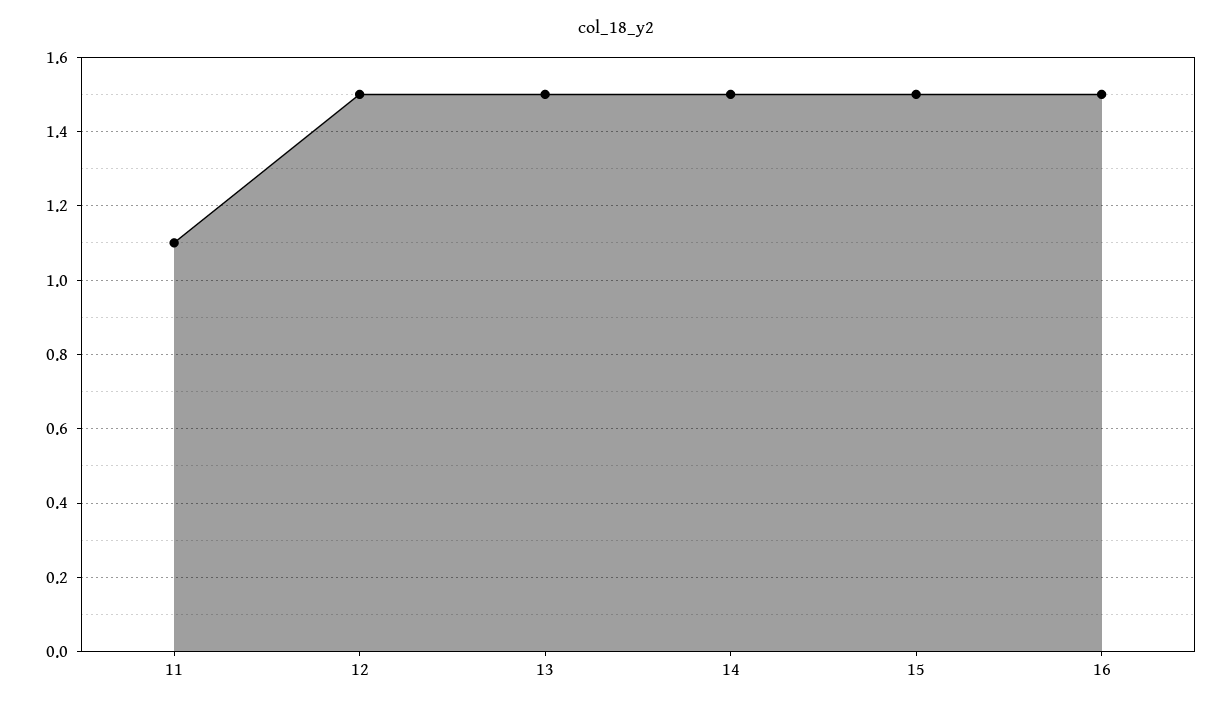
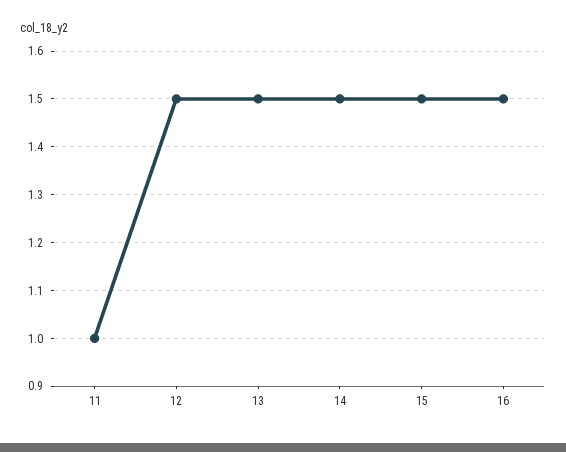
  {
-   "11": 1.1,
+   "11": 1,
    "12": 1.5,
    "13": 1.5,
    "14": 1.5,
    "15": 1.5,
    "16": 1.5
  }

